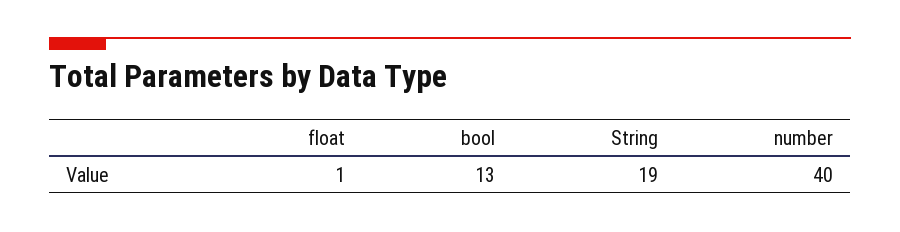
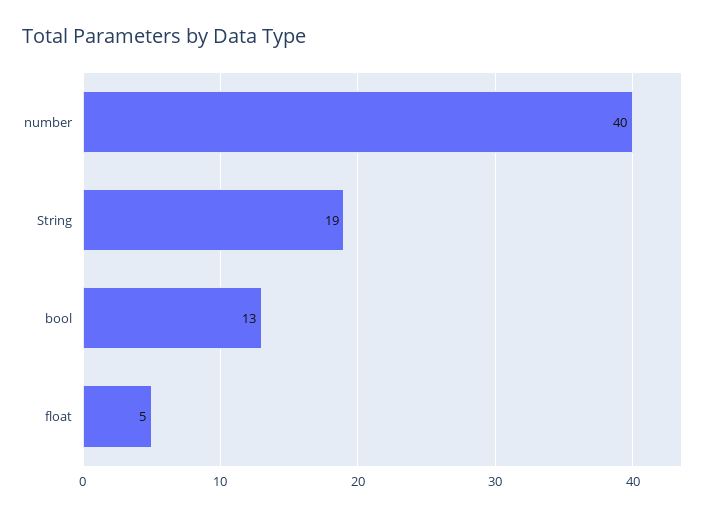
  {
-   "float": 1,
+   "float": 5,
    "bool": 13,
    "String": 19,
    "number": 40
  }

